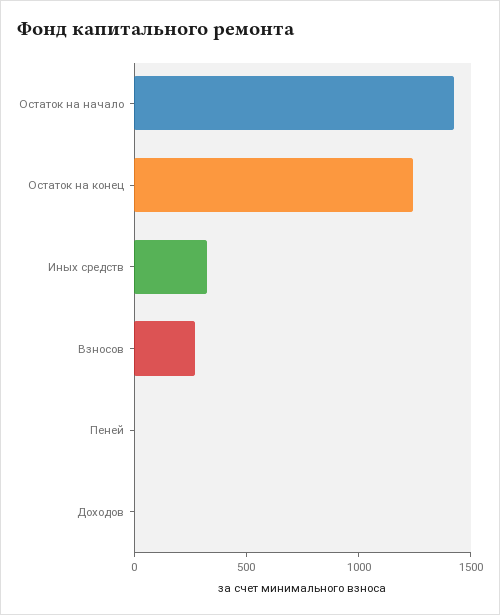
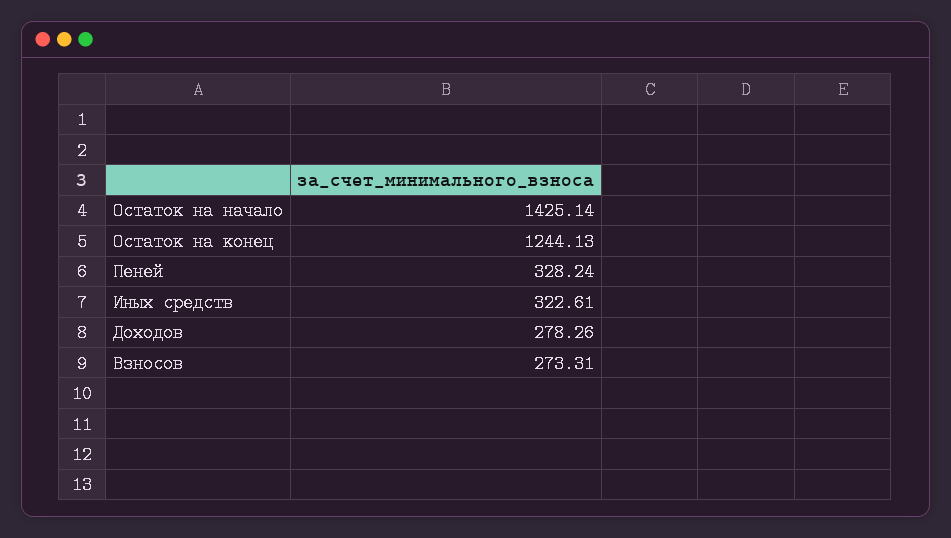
  {
    "Остаток на начало": 1425.14,
    "Остаток на конец": 1244.13,
    "Иных средств": 322.61,
    "Взносов": 273.31,
-   "Пеней": 0,
+   "Пеней": 328.24,
-   "Доходов": 0
+   "Доходов": 278.26
  }

